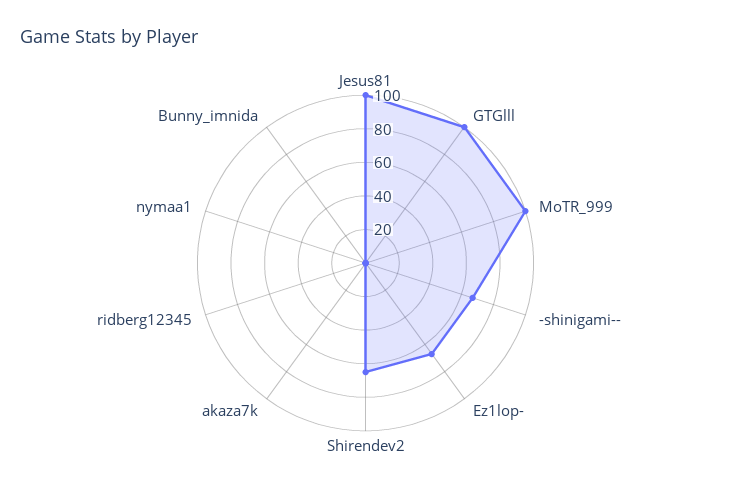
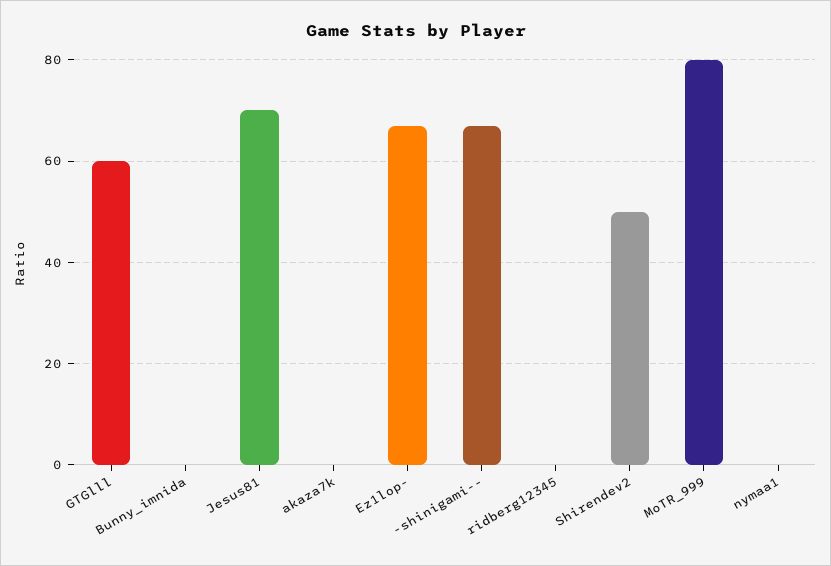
  {
-   "Jesus81": 100,
+   "Jesus81": 70,
-   "GTGlll": 100,
+   "GTGlll": 60,
-   "MoTR_999": 100,
+   "MoTR_999": 80,
    "-shinigami--": 65,
    "Ez1lop-": 65,
-   "Shirendev2": 65,
+   "Shirendev2": 50,
    "akaza7k": 0,
    "ridberg12345": 0,
    "nymaa1": 0,
    "Bunny_imnida": 0
  }

